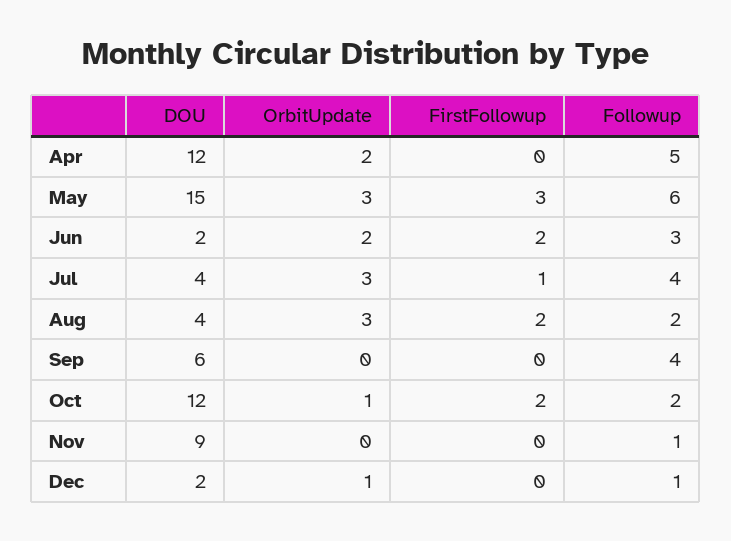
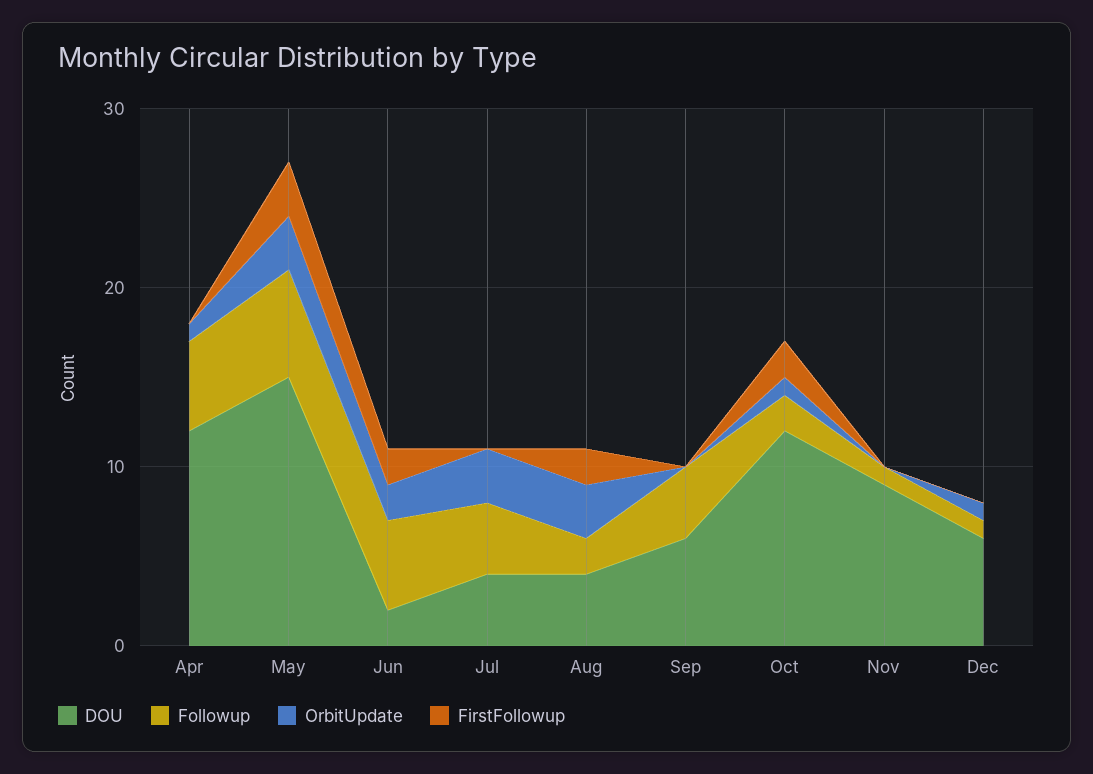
  {
    "DOU": {
      "Apr": 12,
      "May": 15,
      "Jun": 2,
      "Jul": 4,
      "Aug": 4,
      "Sep": 6,
      "Oct": 12,
      "Nov": 9,
-     "Dec": 2
+     "Dec": 6
    },
    "OrbitUpdate": {
-     "Apr": 2,
+     "Apr": 1,
      "May": 3,
      "Jun": 2,
      "Jul": 3,
      "Aug": 3,
      "Sep": 0,
      "Oct": 1,
      "Nov": 0,
      "Dec": 1
    },
    "FirstFollowup": {
      "Apr": 0,
      "May": 3,
      "Jun": 2,
-     "Jul": 1,
+     "Jul": 0,
      "Aug": 2,
      "Sep": 0,
      "Oct": 2,
      "Nov": 0,
      "Dec": 0
    },
    "Followup": {
      "Apr": 5,
      "May": 6,
-     "Jun": 3,
+     "Jun": 5,
      "Jul": 4,
      "Aug": 2,
      "Sep": 4,
      "Oct": 2,
      "Nov": 1,
      "Dec": 1
    }
  }

